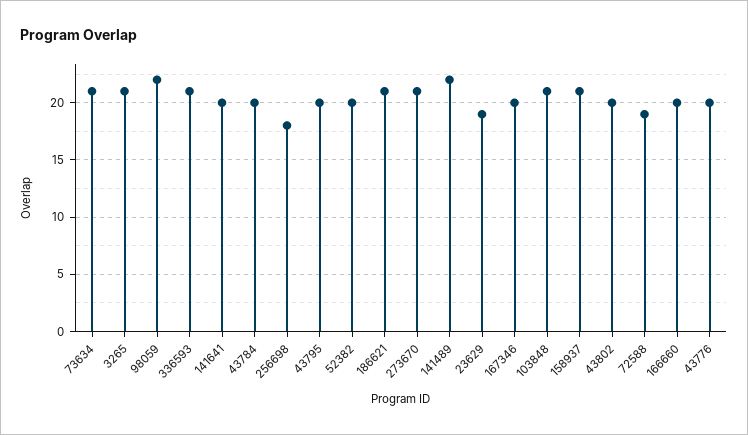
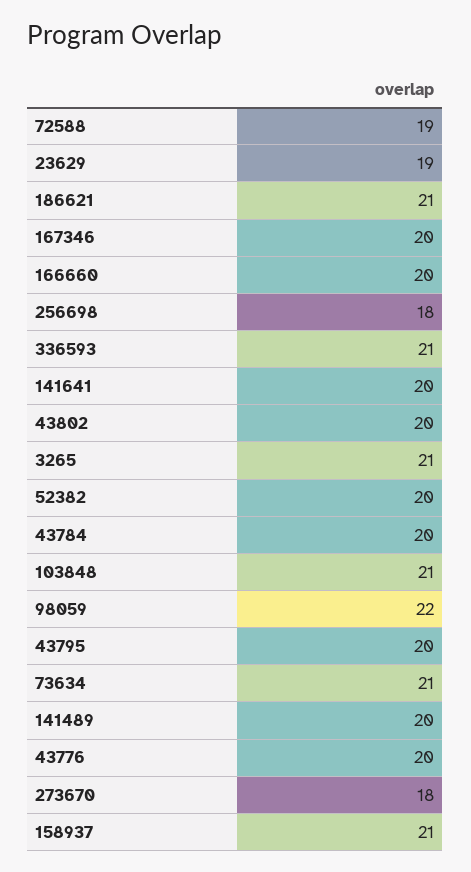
  {
    "73634": 21,
    "3265": 21,
    "98059": 22,
    "336593": 21,
    "141641": 20,
    "43784": 20,
    "256698": 18,
    "43795": 20,
    "52382": 20,
    "186621": 21,
-   "273670": 21,
+   "273670": 18,
-   "141489": 22,
+   "141489": 20,
    "23629": 19,
    "167346": 20,
    "103848": 21,
    "158937": 21,
    "43802": 20,
    "72588": 19,
    "166660": 20,
    "43776": 20
  }

